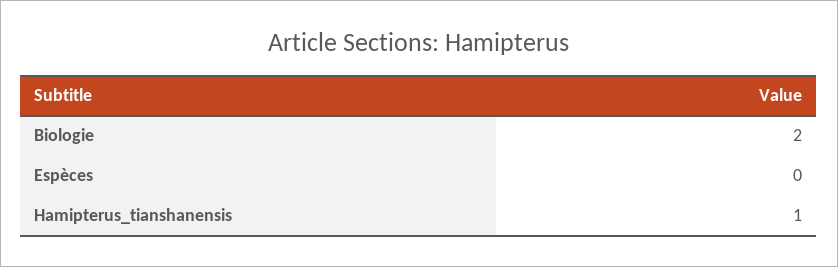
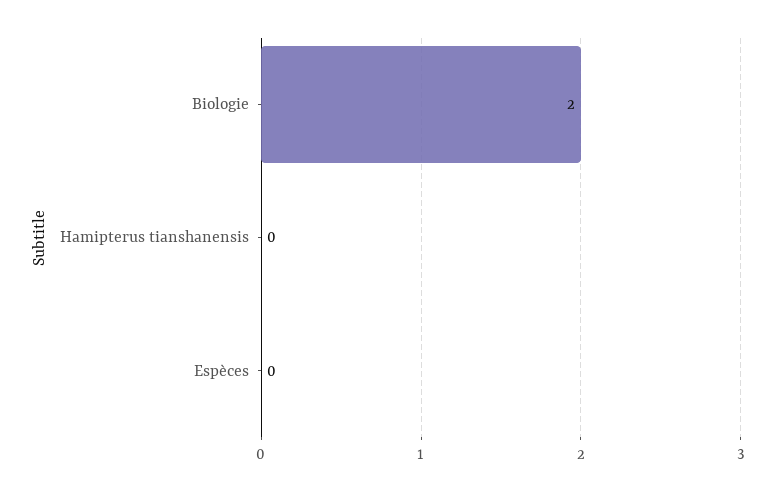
  {
    "Biologie": 2,
    "Espèces": 0,
-   "Hamipterus_tianshanensis": 1
+   "Hamipterus_tianshanensis": 0
  }

